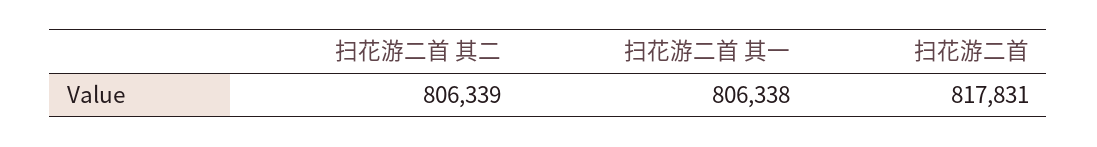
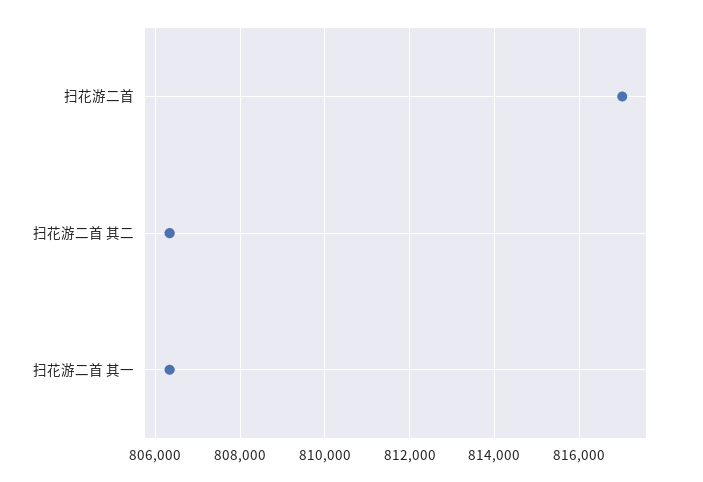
  {
    "扫花游二首 其二": 806339,
    "扫花游二首 其一": 806338,
-   "扫花游二首": 817831
+   "扫花游二首": 817000
  }

